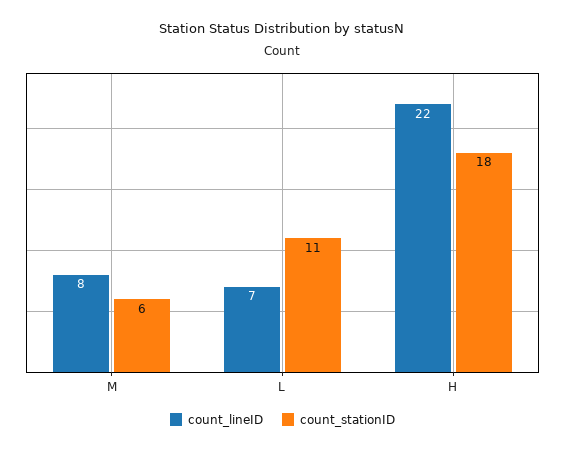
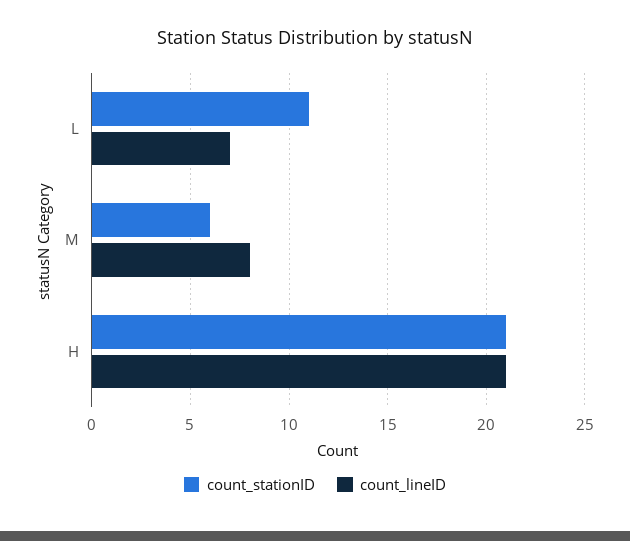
  {
    "count_lineID": {
      "M": 8,
      "L": 7,
-     "H": 22
+     "H": 21
    },
    "count_stationID": {
      "M": 6,
      "L": 11,
-     "H": 18
+     "H": 21
    }
  }

